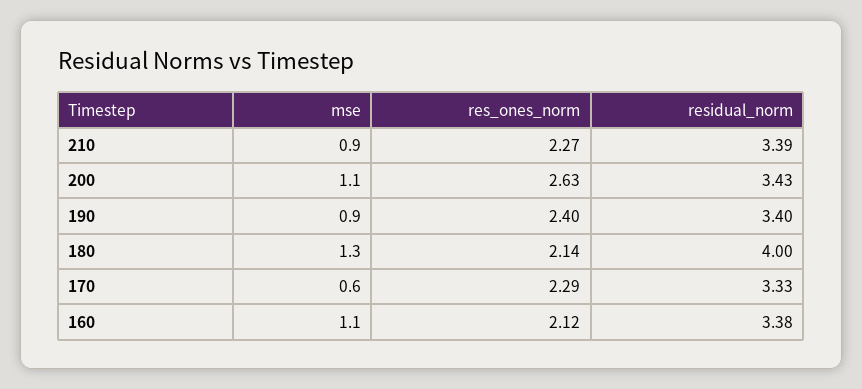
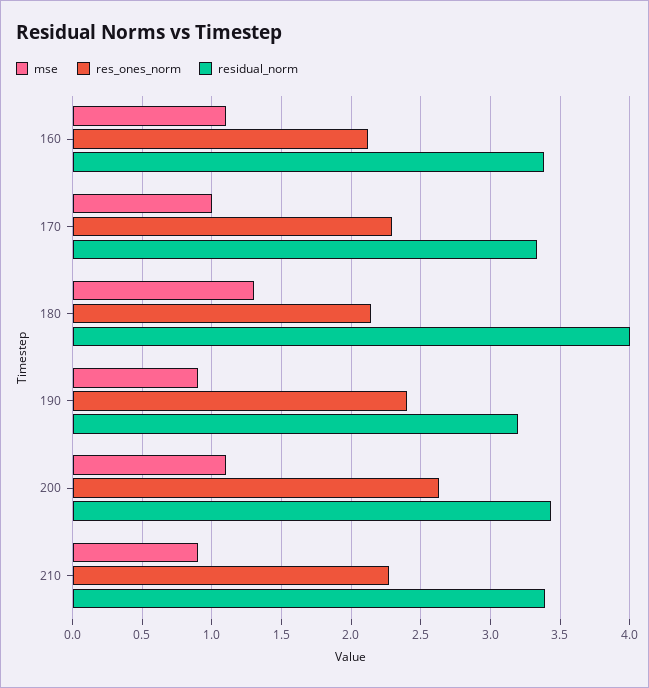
  {
    "mse": {
      "210": 0.9,
      "200": 1.1,
      "190": 0.9,
      "180": 1.3,
-     "170": 0.6,
+     "170": 1,
      "160": 1.1
    },
    "res_ones_norm": {
      "210": 2.27,
      "200": 2.63,
      "190": 2.4,
      "180": 2.14,
      "170": 2.29,
      "160": 2.12
    },
    "residual_norm": {
      "210": 3.39,
      "200": 3.43,
-     "190": 3.4,
+     "190": 3.2,
      "180": 4,
      "170": 3.33,
      "160": 3.38
    }
  }

